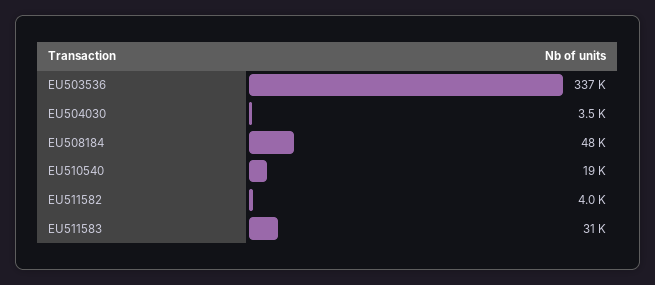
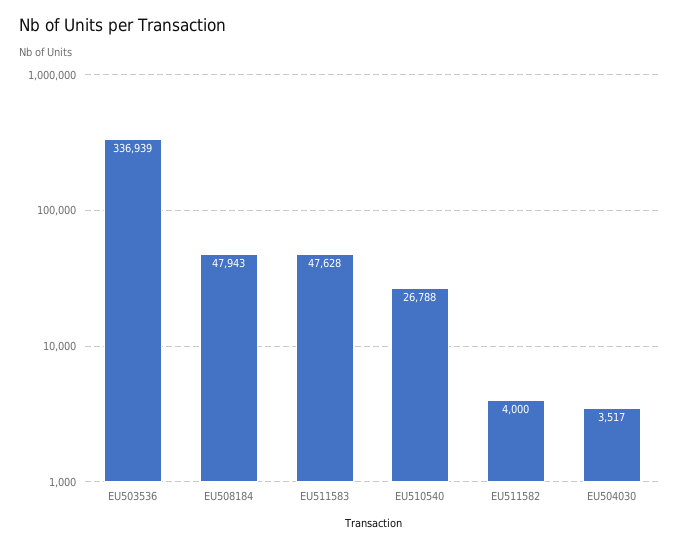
  {
    "EU503536": 336939,
    "EU504030": 3517,
    "EU508184": 47943,
-   "EU510540": 19000,
+   "EU510540": 26788,
    "EU511582": 4000,
-   "EU511583": 31000
+   "EU511583": 47628
  }

